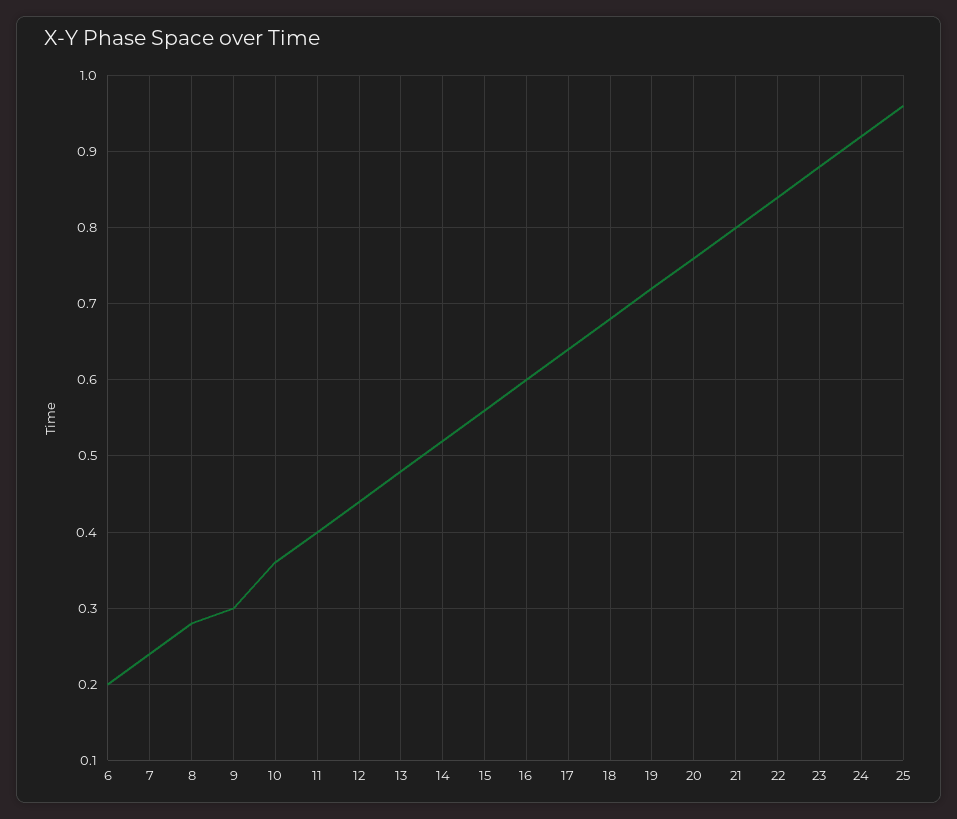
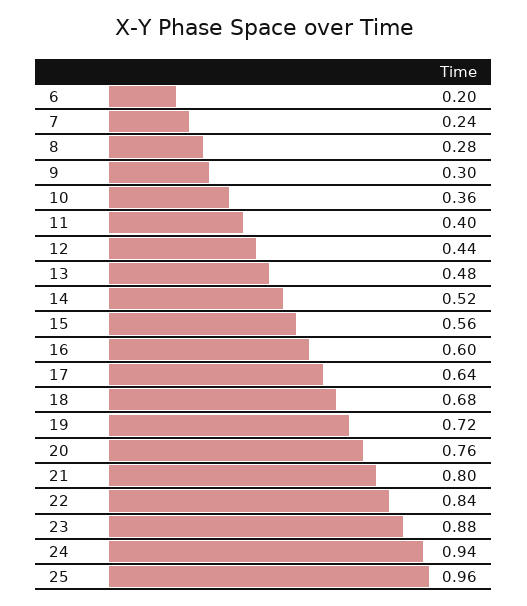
  {
    "6": 0.2,
    "7": 0.24,
    "8": 0.28,
    "9": 0.3,
    "10": 0.36,
    "11": 0.4,
    "12": 0.44,
    "13": 0.48,
    "14": 0.52,
    "15": 0.56,
    "16": 0.6,
    "17": 0.64,
    "18": 0.68,
    "19": 0.72,
    "20": 0.76,
    "21": 0.8,
    "22": 0.84,
    "23": 0.88,
-   "24": 0.92,
+   "24": 0.94,
    "25": 0.96
  }

